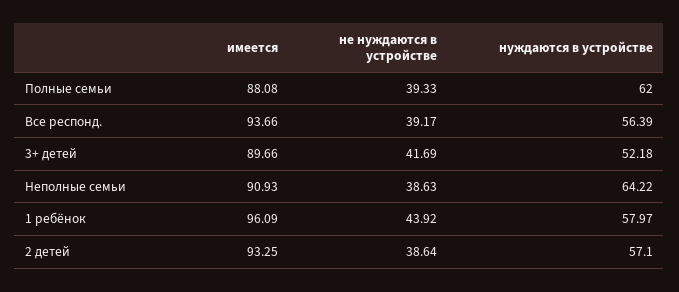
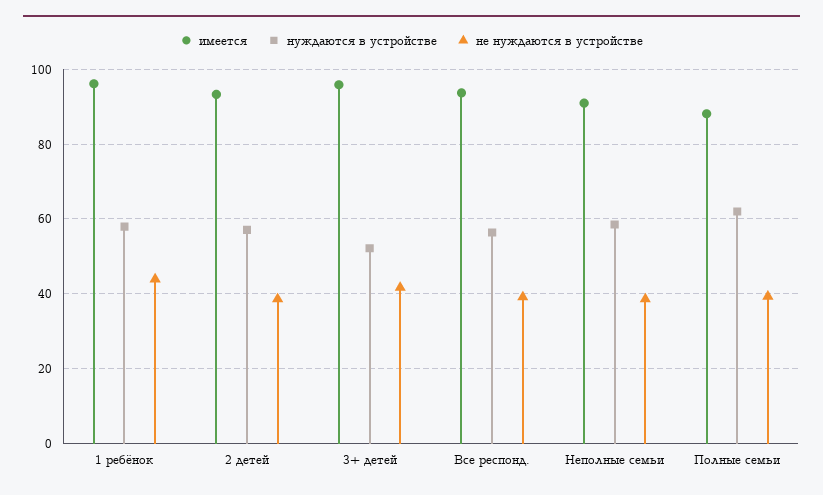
  {
    "имеется": {
      "Полные семьи": 88.08,
      "Все респонд.": 93.66,
-     "3+ детей": 89.66,
+     "3+ детей": 96,
      "Неполные семьи": 90.93,
      "1 ребёнок": 96.09,
      "2 детей": 93.25
    },
    "не нуждаются в устройстве": {
      "Полные семьи": 39.33,
      "Все респонд.": 39.17,
      "3+ детей": 41.69,
      "Неполные семьи": 38.63,
      "1 ребёнок": 43.92,
      "2 детей": 38.64
    },
    "нуждаются в устройстве": {
      "Полные семьи": 62,
      "Все респонд.": 56.39,
      "3+ детей": 52.18,
-     "Неполные семьи": 64.22,
+     "Неполные семьи": 58,
      "1 ребёнок": 57.97,
      "2 детей": 57.1
    }
  }

